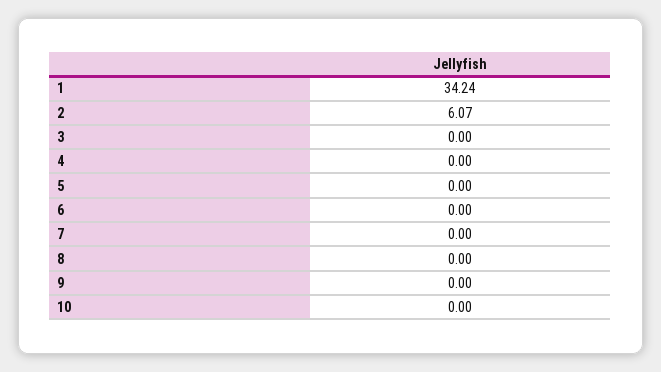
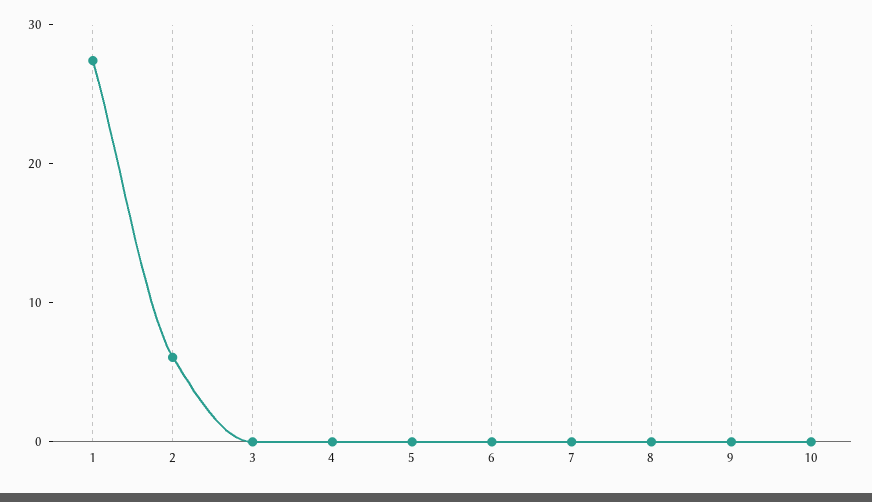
  {
-   "1": 34.24,
+   "1": 28,
    "2": 6.07,
    "3": 0,
    "4": 0,
    "5": 0,
    "6": 0,
    "7": 0,
    "8": 0,
    "9": 0,
    "10": 0
  }

